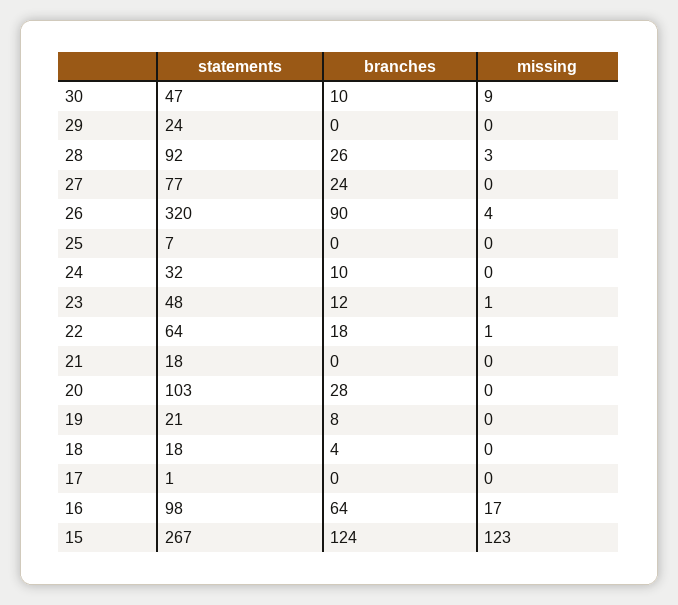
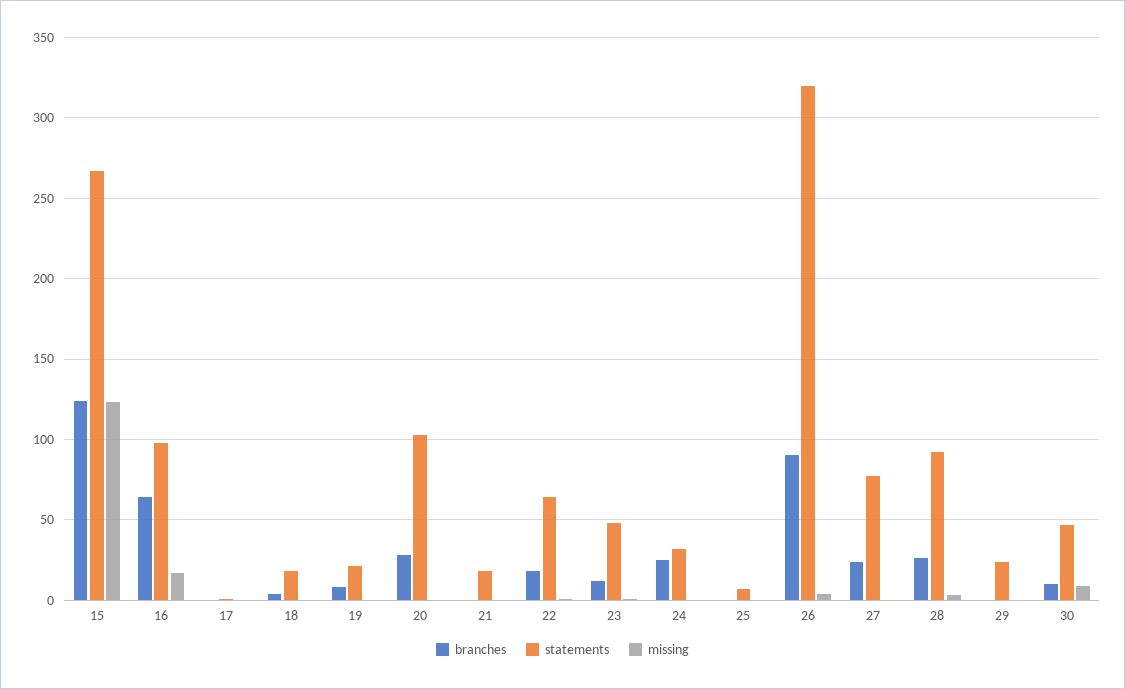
  {
    "statements": {
      "30": 47,
      "29": 24,
      "28": 92,
      "27": 77,
      "26": 320,
      "25": 7,
      "24": 32,
      "23": 48,
      "22": 64,
      "21": 18,
      "20": 103,
      "19": 21,
      "18": 18,
      "17": 1,
      "16": 98,
      "15": 267
    },
    "branches": {
      "30": 10,
      "29": 0,
      "28": 26,
      "27": 24,
      "26": 90,
      "25": 0,
-     "24": 10,
+     "24": 25,
      "23": 12,
      "22": 18,
      "21": 0,
      "20": 28,
      "19": 8,
      "18": 4,
      "17": 0,
      "16": 64,
      "15": 124
    },
    "missing": {
      "30": 9,
      "29": 0,
      "28": 3,
      "27": 0,
      "26": 4,
      "25": 0,
      "24": 0,
      "23": 1,
      "22": 1,
      "21": 0,
      "20": 0,
      "19": 0,
      "18": 0,
      "17": 0,
      "16": 17,
      "15": 123
    }
  }

